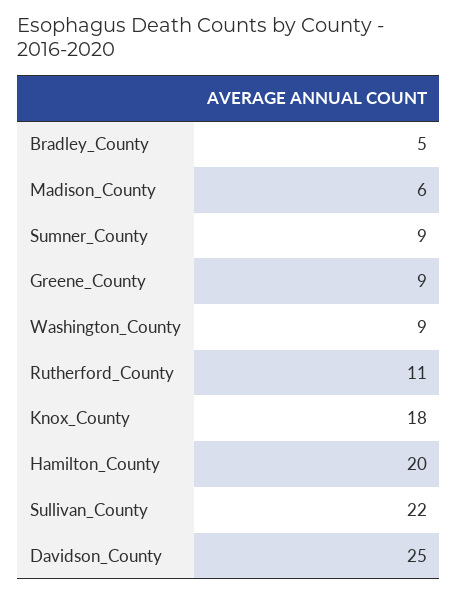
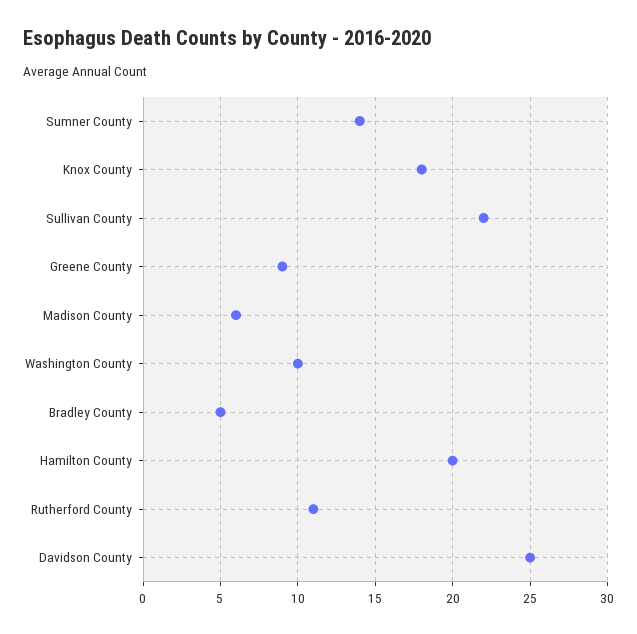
  {
    "Bradley_County": 5,
    "Madison_County": 6,
-   "Sumner_County": 9,
+   "Sumner_County": 14,
    "Greene_County": 9,
-   "Washington_County": 9,
+   "Washington_County": 10,
    "Rutherford_County": 11,
    "Knox_County": 18,
    "Hamilton_County": 20,
    "Sullivan_County": 22,
    "Davidson_County": 25
  }

